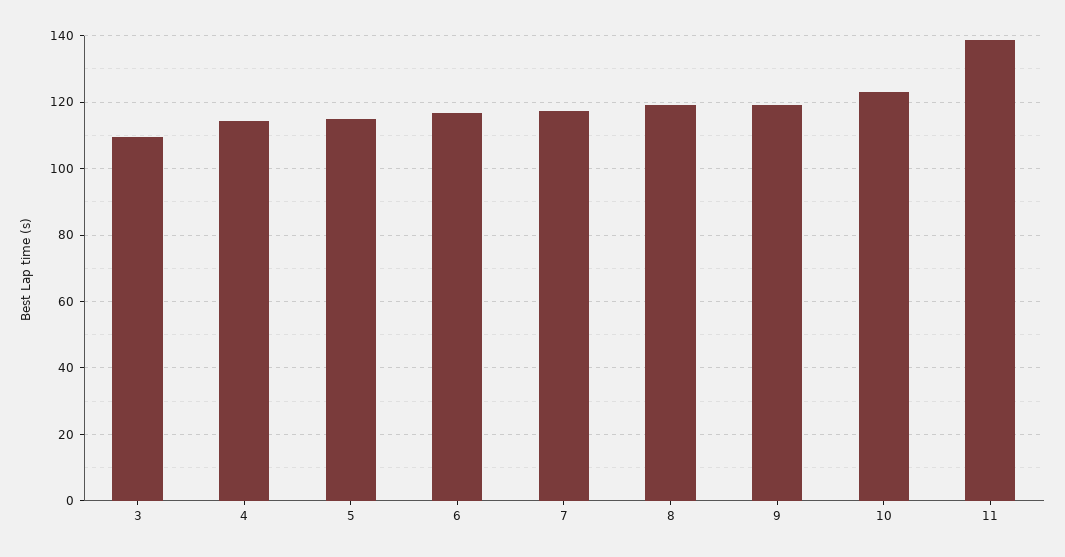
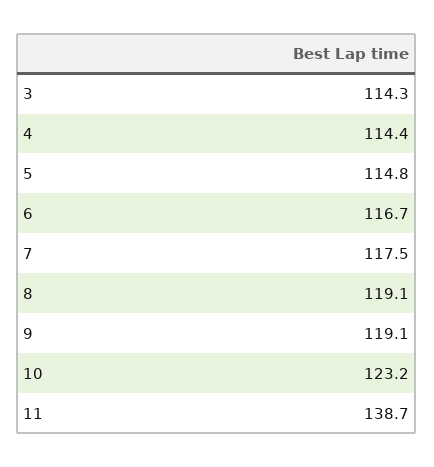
  {
-   "3": 110,
+   "3": 114.3,
    "4": 114.4,
    "5": 114.8,
    "6": 116.7,
    "7": 117.5,
    "8": 119.1,
    "9": 119.1,
    "10": 123.2,
    "11": 138.7
  }

